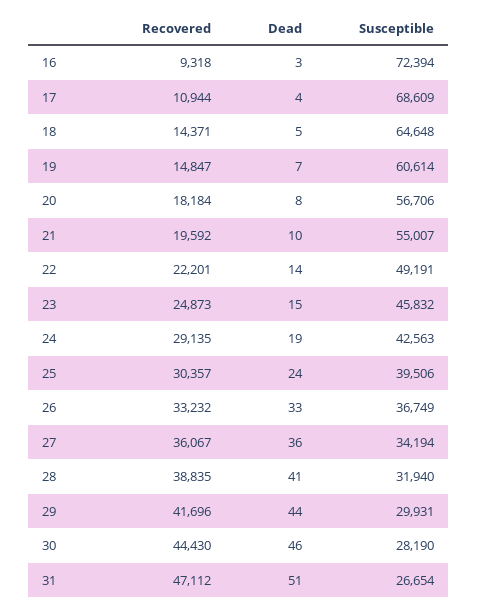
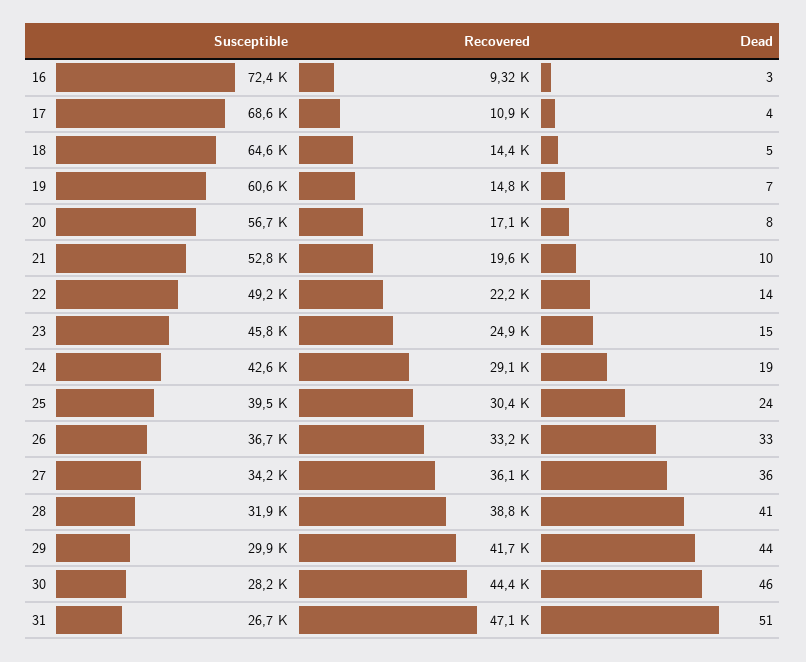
  {
    "Recovered": {
      "16": 9318,
      "17": 10944,
      "18": 14371,
      "19": 14847,
-     "20": 18184,
+     "20": 17100,
      "21": 19592,
      "22": 22201,
      "23": 24873,
      "24": 29135,
      "25": 30357,
      "26": 33232,
      "27": 36067,
      "28": 38835,
      "29": 41696,
      "30": 44430,
      "31": 47112
    },
    "Dead": {
      "16": 3,
      "17": 4,
      "18": 5,
      "19": 7,
      "20": 8,
      "21": 10,
      "22": 14,
      "23": 15,
      "24": 19,
      "25": 24,
      "26": 33,
      "27": 36,
      "28": 41,
      "29": 44,
      "30": 46,
      "31": 51
    },
    "Susceptible": {
      "16": 72394,
      "17": 68609,
      "18": 64648,
      "19": 60614,
      "20": 56706,
-     "21": 55007,
+     "21": 52800,
      "22": 49191,
      "23": 45832,
      "24": 42563,
      "25": 39506,
      "26": 36749,
      "27": 34194,
      "28": 31940,
      "29": 29931,
      "30": 28190,
      "31": 26654
    }
  }

